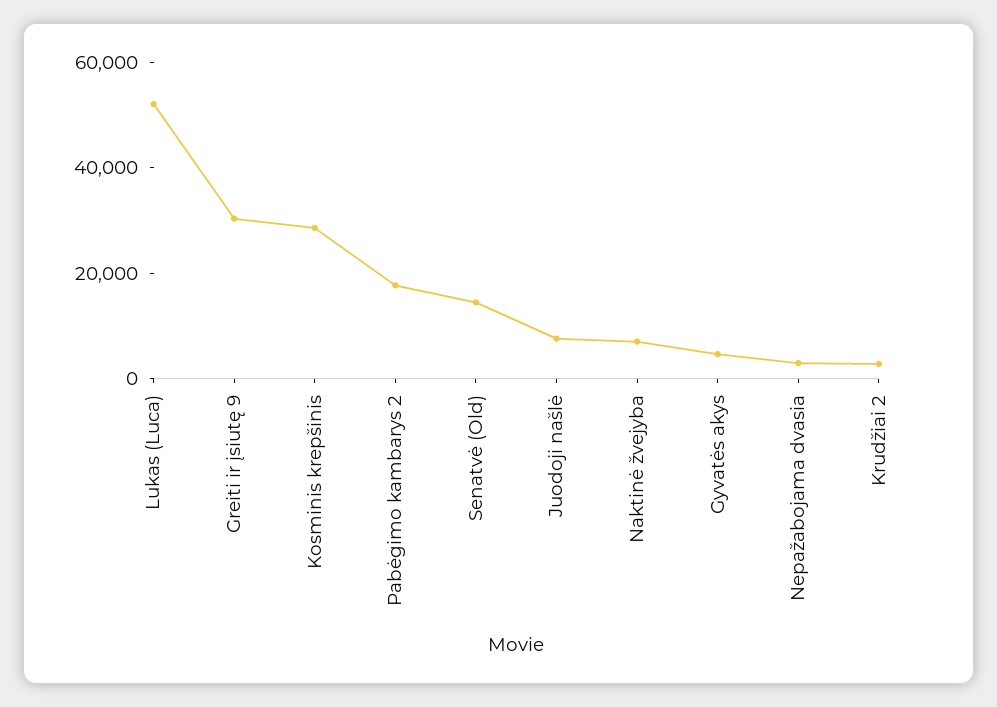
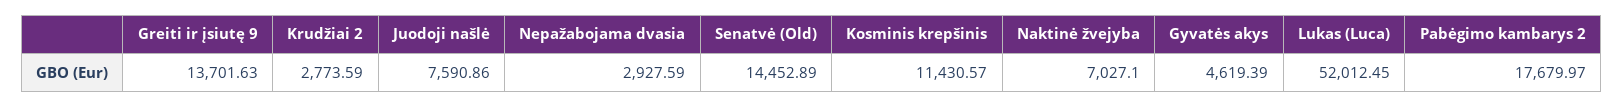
  {
    "Lukas (Luca)": 52012.45,
-   "Greiti ir įsiutę 9": 30000,
+   "Greiti ir įsiutę 9": 13701.63,
-   "Kosminis krepšinis": 30000,
+   "Kosminis krepšinis": 11430.57,
    "Pabėgimo kambarys 2": 17679.97,
    "Senatvė (Old)": 14452.89,
    "Juodoji našlė": 7590.86,
    "Naktinė žvejyba": 7027.1,
    "Gyvatės akys": 4619.39,
    "Nepažabojama dvasia": 2927.59,
    "Krudžiai 2": 2773.59
  }

